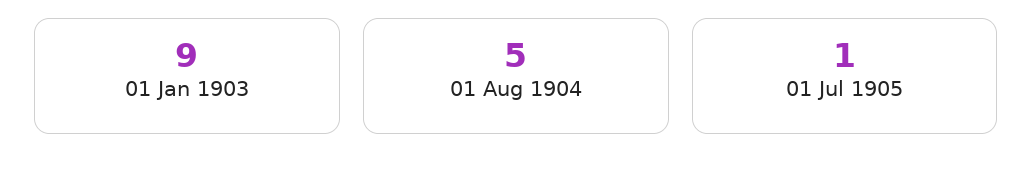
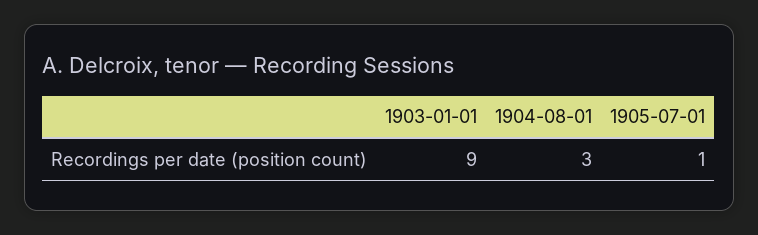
  {
    "01 Jan 1903": 9,
-   "01 Aug 1904": 5,
+   "01 Aug 1904": 3,
    "01 Jul 1905": 1
  }

